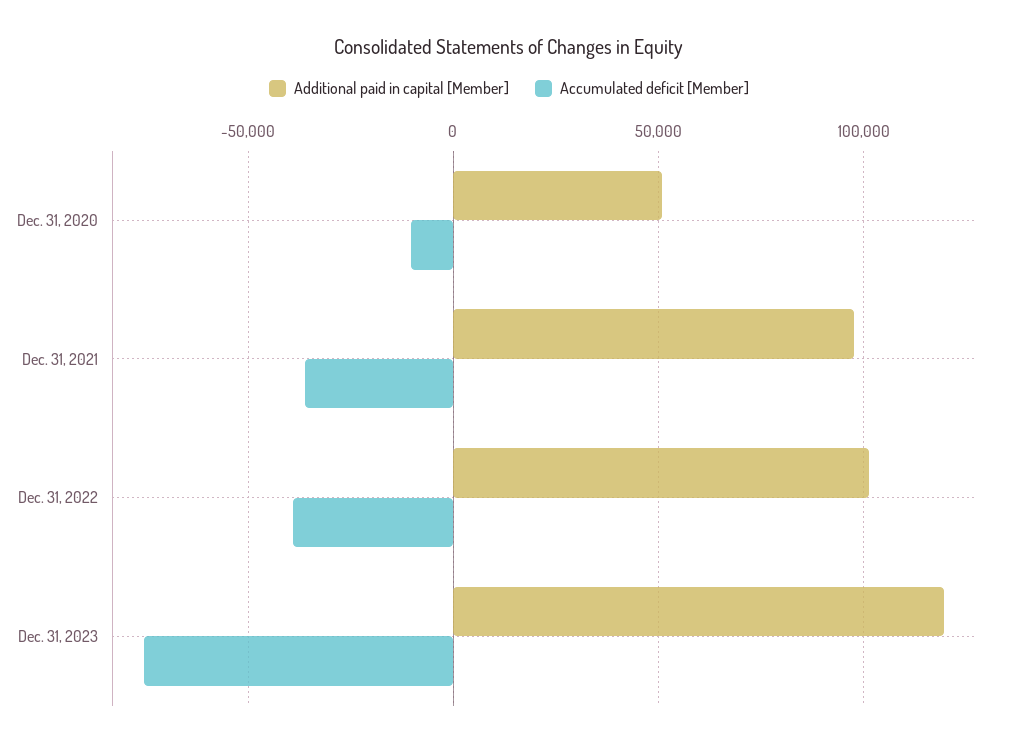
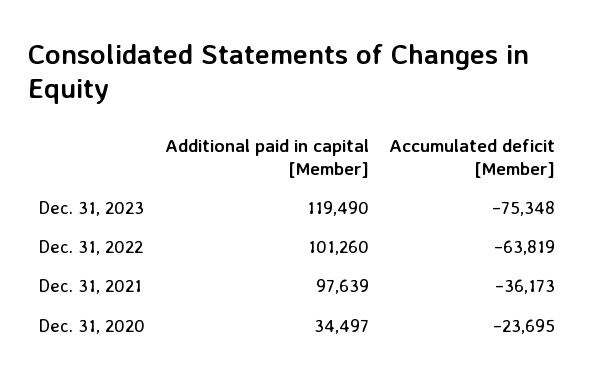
  {
    "Additional paid in capital [Member]": {
-     "Dec. 31, 2020": 50000,
+     "Dec. 31, 2020": 34497,
      "Dec. 31, 2021": 97639,
      "Dec. 31, 2022": 101260,
      "Dec. 31, 2023": 119490
    },
    "Accumulated deficit [Member]": {
-     "Dec. 31, 2020": -10000,
+     "Dec. 31, 2020": -23695,
      "Dec. 31, 2021": -36173,
-     "Dec. 31, 2022": -40000,
+     "Dec. 31, 2022": -63819,
      "Dec. 31, 2023": -75348
    }
  }

